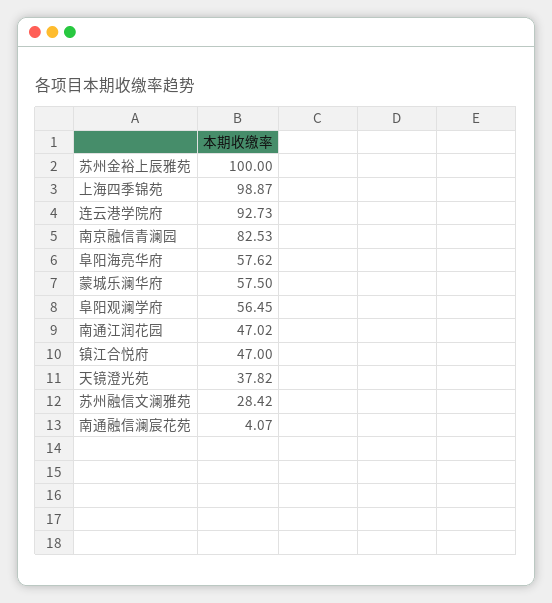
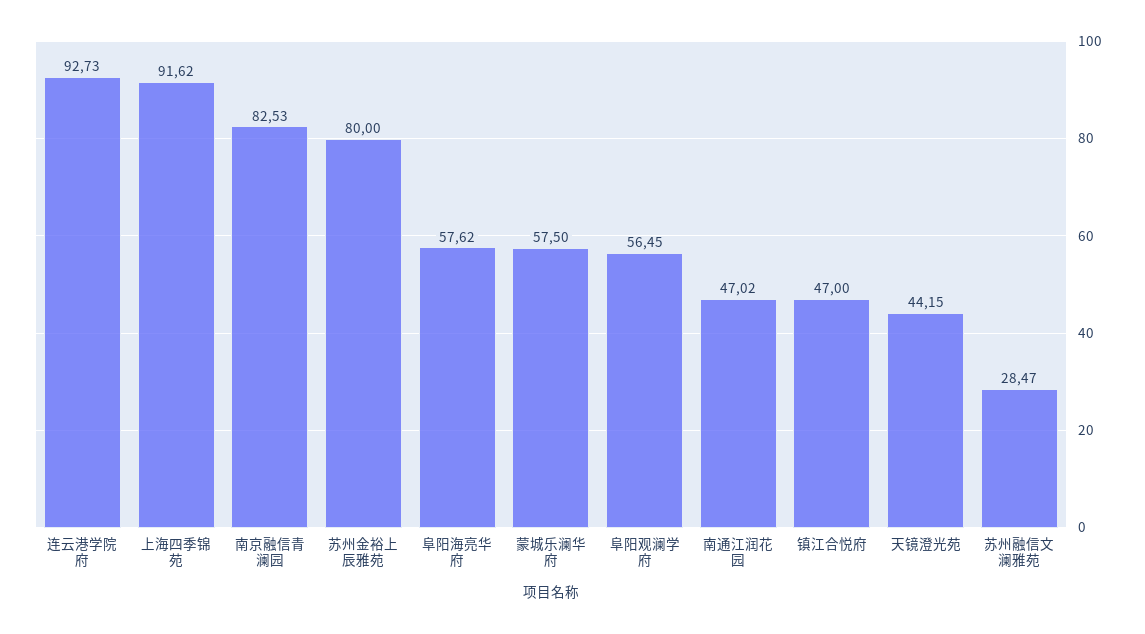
  {
-   "苏州金裕上辰雅苑": 100,
+   "苏州金裕上辰雅苑": 80,
-   "上海四季锦苑": 98.87,
+   "上海四季锦苑": 91.62,
    "连云港学院府": 92.73,
    "南京融信青澜园": 82.53,
    "阜阳海亮华府": 57.62,
    "蒙城乐澜华府": 57.5,
    "阜阳观澜学府": 56.45,
    "南通江润花园": 47.02,
    "镇江合悦府": 47,
-   "天镜澄光苑": 37.82,
+   "天镜澄光苑": 44.15,
-   "苏州融信文澜雅苑": 28.42,
+   "苏州融信文澜雅苑": 28.47
-   "南通融信澜宸花苑": 4.07
  }

